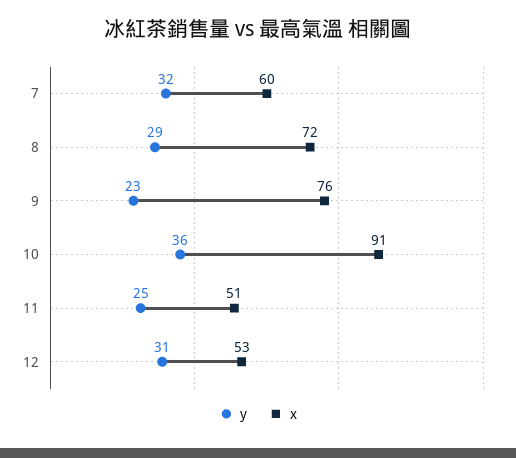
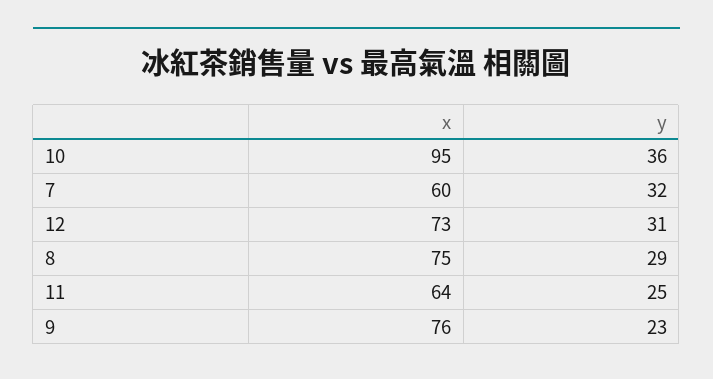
  {
    "y": {
      "7": 32,
      "8": 29,
      "9": 23,
      "10": 36,
      "11": 25,
      "12": 31
    },
    "x": {
      "7": 60,
-     "8": 72,
+     "8": 75,
      "9": 76,
-     "10": 91,
+     "10": 95,
-     "11": 51,
+     "11": 64,
-     "12": 53
+     "12": 73
    }
  }

